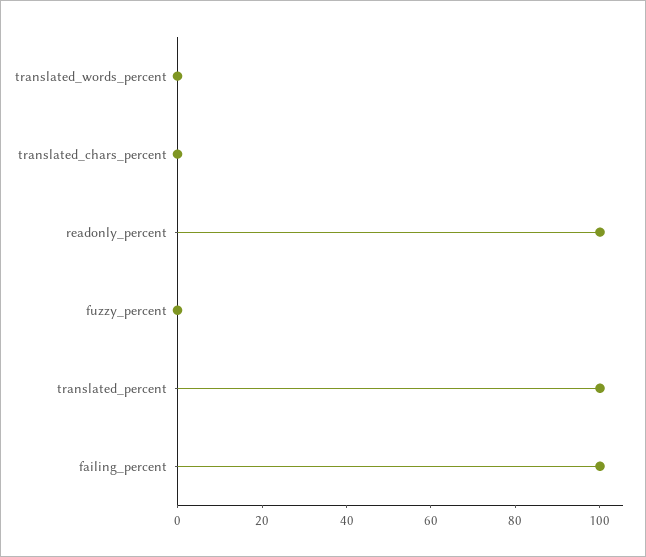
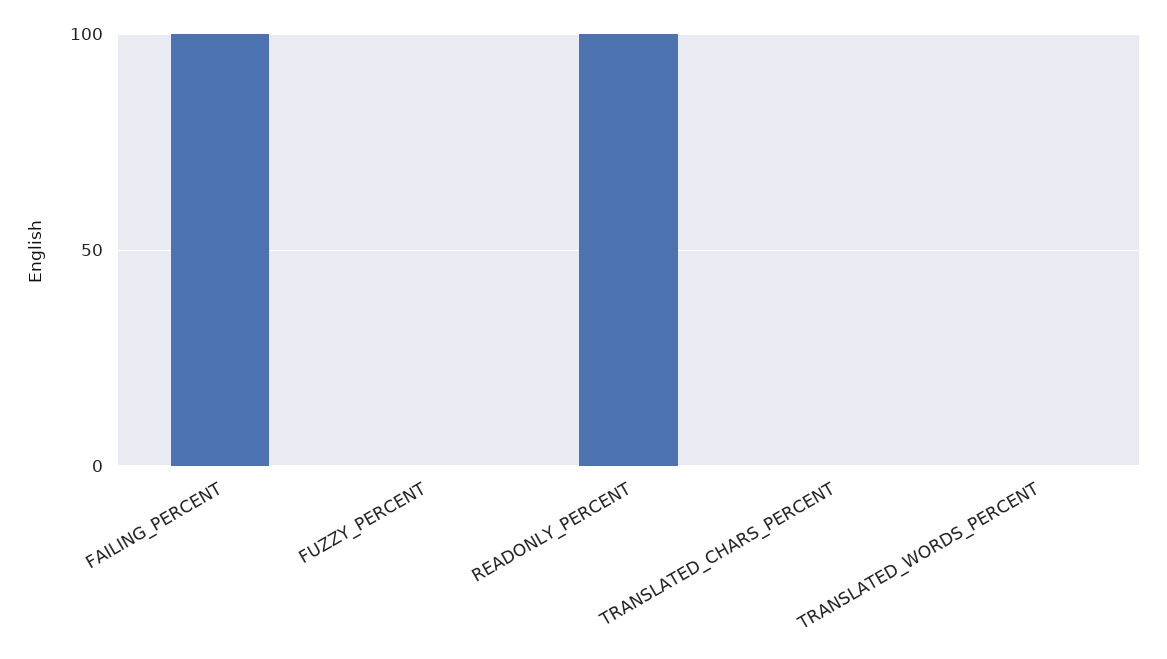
  {
    "translated_words_percent": 0,
    "translated_chars_percent": 0,
    "readonly_percent": 100,
    "fuzzy_percent": 0,
-   "translated_percent": 100,
    "failing_percent": 100
  }

